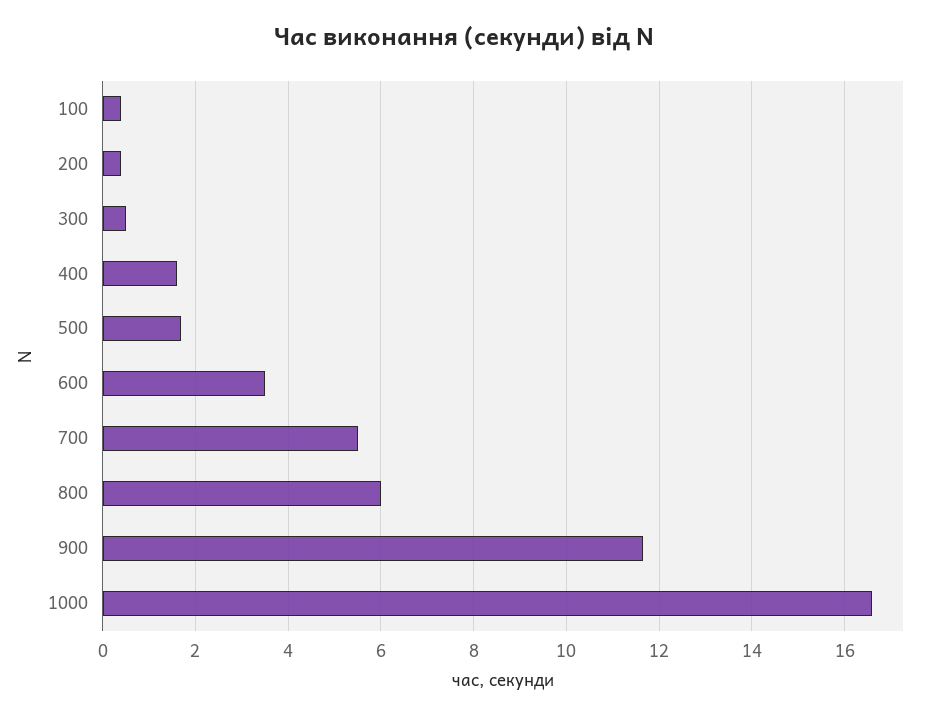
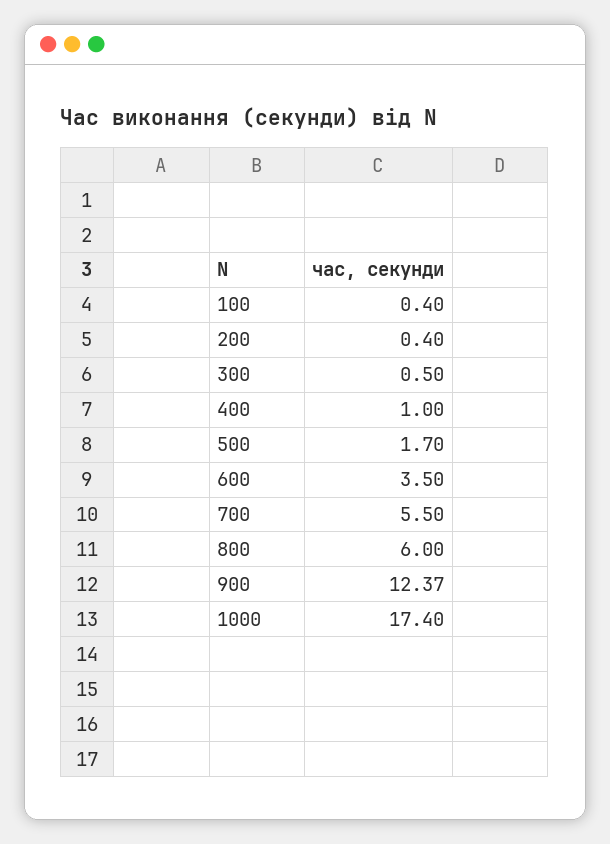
  {
    "100": 0.4,
    "200": 0.4,
    "300": 0.5,
-   "400": 1.6,
+   "400": 1,
    "500": 1.7,
    "600": 3.5,
    "700": 5.5,
    "800": 6,
-   "900": 11.6,
+   "900": 12.37,
-   "1000": 16.6
+   "1000": 17.4
  }

